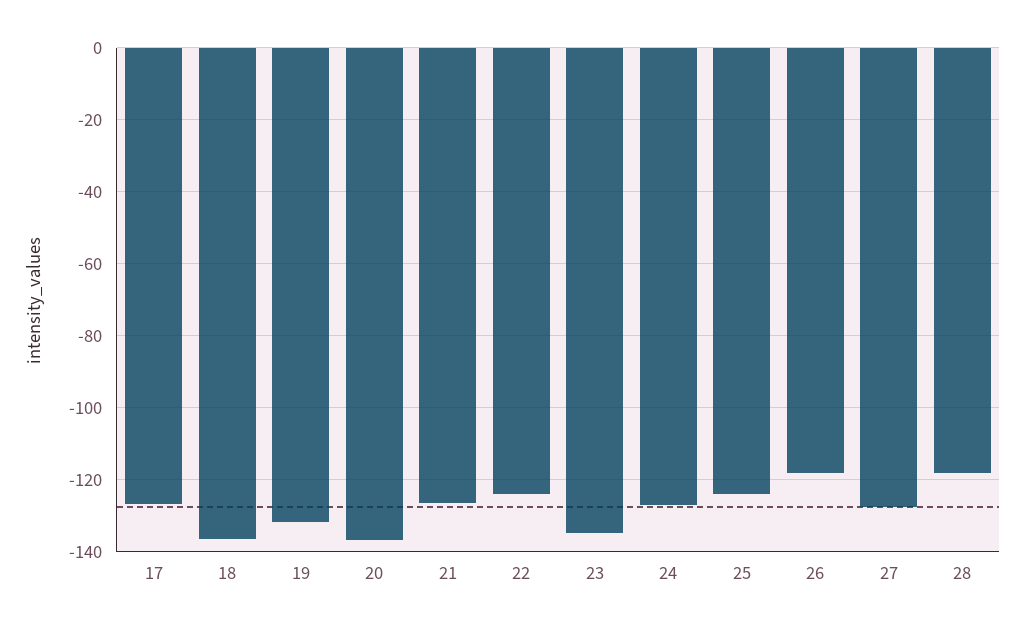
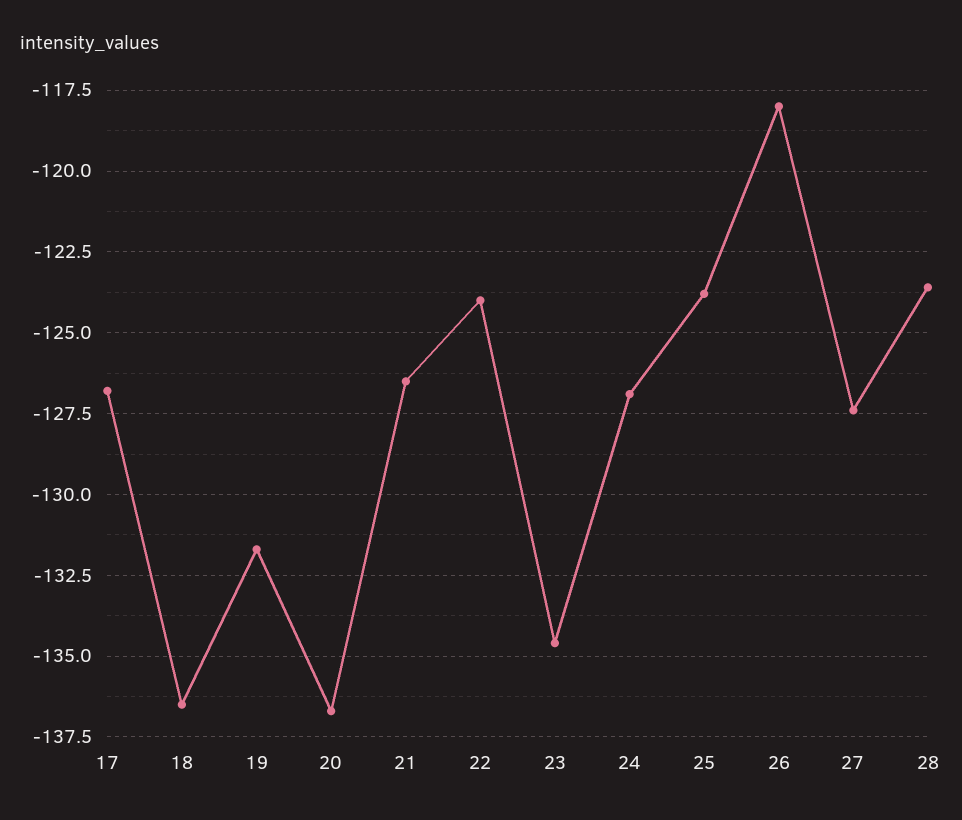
  {
    "17": -127,
    "18": -136.5,
    "19": -131.5,
    "20": -136.5,
    "21": -126.5,
    "22": -124,
    "23": -134.5,
    "24": -127,
    "25": -124,
    "26": -118,
    "27": -127.5,
-   "28": -118
+   "28": -123.5
  }

